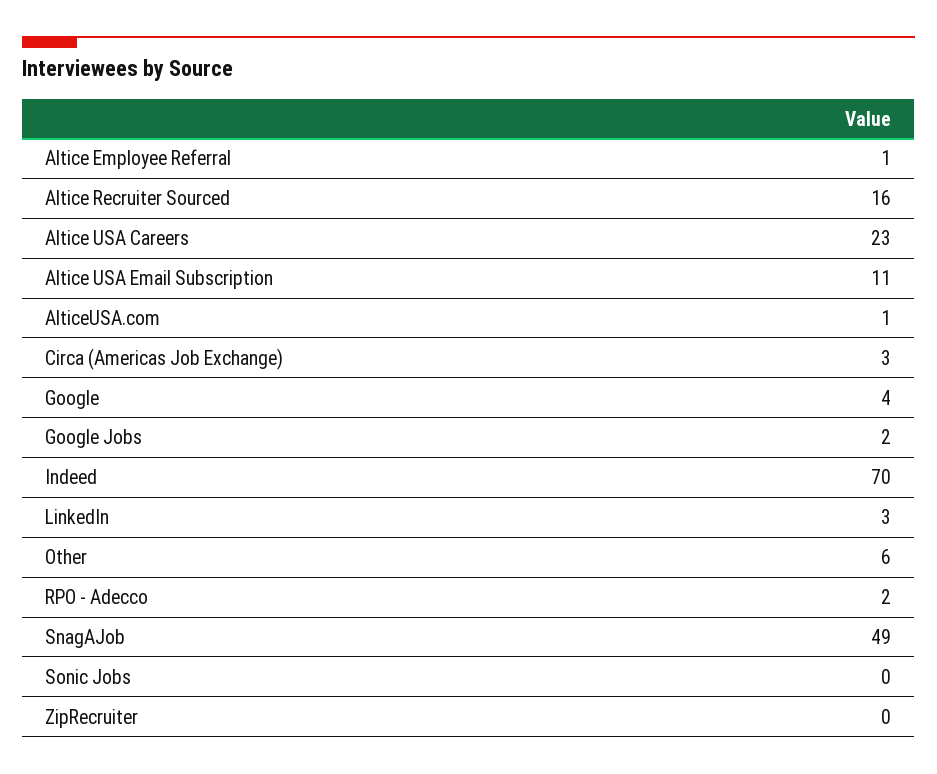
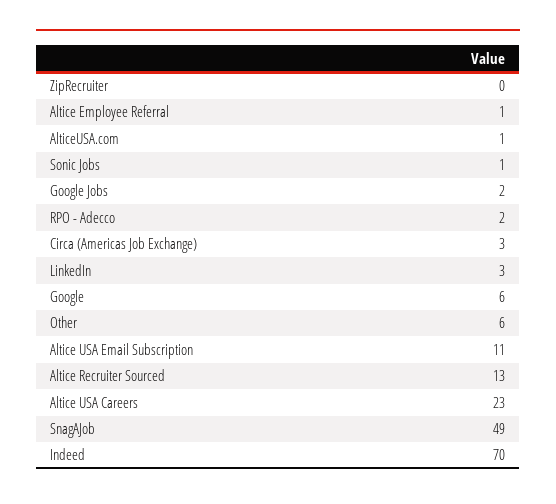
  {
    "Altice Employee Referral": 1,
-   "Altice Recruiter Sourced": 16,
+   "Altice Recruiter Sourced": 13,
    "Altice USA Careers": 23,
    "Altice USA Email Subscription": 11,
    "AlticeUSA.com": 1,
    "Circa (Americas Job Exchange)": 3,
-   "Google": 4,
+   "Google": 6,
    "Google Jobs": 2,
    "Indeed": 70,
    "LinkedIn": 3,
    "Other": 6,
    "RPO - Adecco": 2,
    "SnagAJob": 49,
-   "Sonic Jobs": 0,
+   "Sonic Jobs": 1,
    "ZipRecruiter": 0
  }

